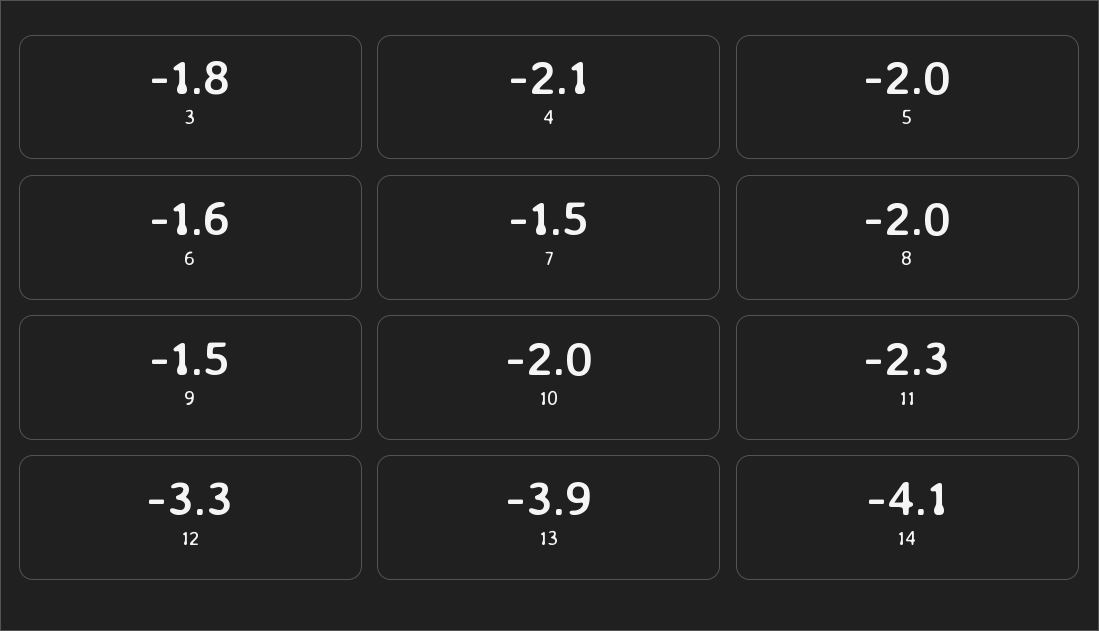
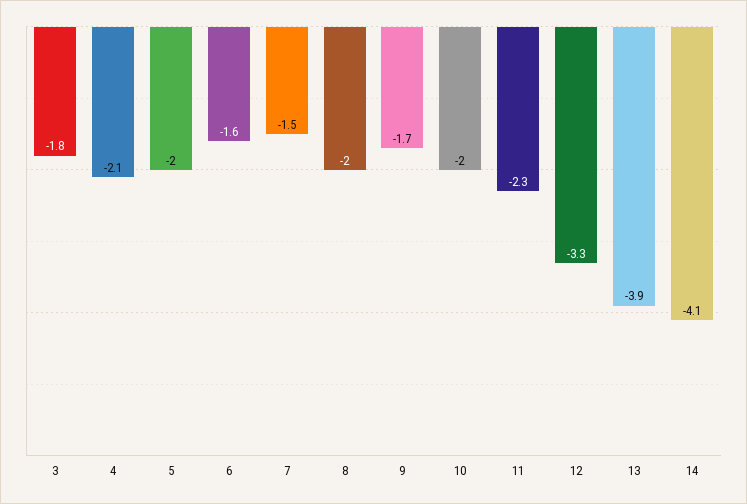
  {
    "3": -1.8,
    "4": -2.1,
    "5": -2,
    "6": -1.6,
    "7": -1.5,
    "8": -2,
-   "9": -1.5,
+   "9": -1.7,
    "10": -2,
    "11": -2.3,
    "12": -3.3,
    "13": -3.9,
    "14": -4.1
  }

